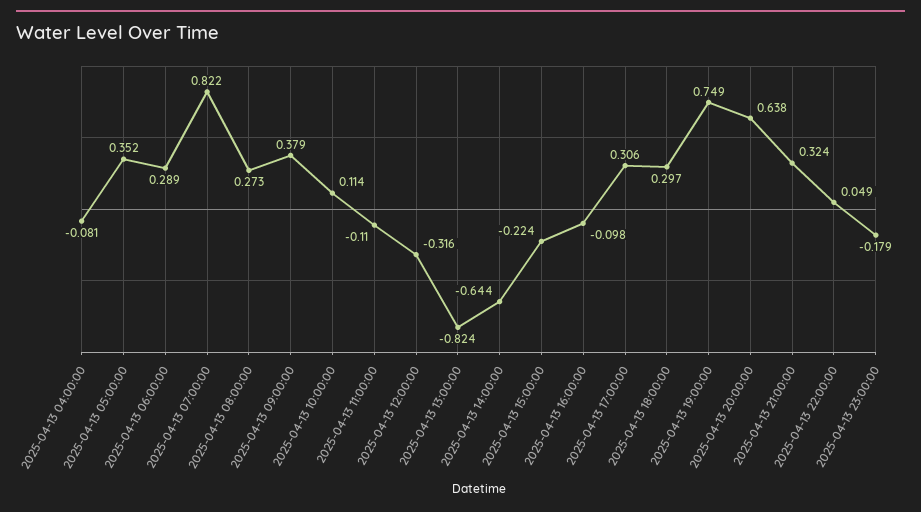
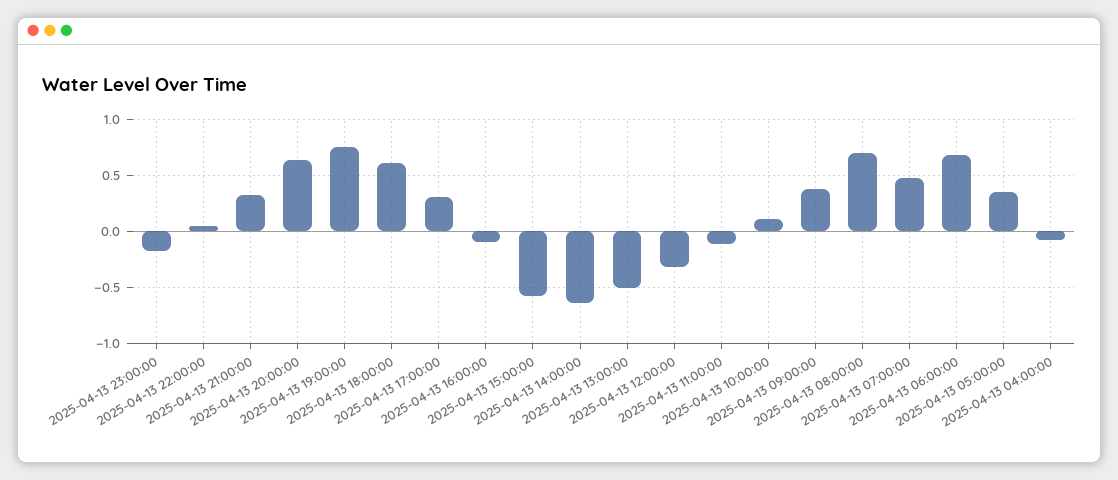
  {
    "2025-04-13 04:00:00": -0.081,
    "2025-04-13 05:00:00": 0.352,
-   "2025-04-13 06:00:00": 0.289,
+   "2025-04-13 06:00:00": 0.7,
-   "2025-04-13 07:00:00": 0.822,
+   "2025-04-13 07:00:00": 0.5,
-   "2025-04-13 08:00:00": 0.273,
+   "2025-04-13 08:00:00": 0.7,
    "2025-04-13 09:00:00": 0.379,
    "2025-04-13 10:00:00": 0.114,
    "2025-04-13 11:00:00": -0.11,
    "2025-04-13 12:00:00": -0.316,
-   "2025-04-13 13:00:00": -0.824,
+   "2025-04-13 13:00:00": -0.5,
    "2025-04-13 14:00:00": -0.644,
-   "2025-04-13 15:00:00": -0.224,
+   "2025-04-13 15:00:00": -0.6,
    "2025-04-13 16:00:00": -0.098,
    "2025-04-13 17:00:00": 0.306,
-   "2025-04-13 18:00:00": 0.297,
+   "2025-04-13 18:00:00": 0.6,
    "2025-04-13 19:00:00": 0.749,
    "2025-04-13 20:00:00": 0.638,
    "2025-04-13 21:00:00": 0.324,
    "2025-04-13 22:00:00": 0.049,
    "2025-04-13 23:00:00": -0.179
  }

